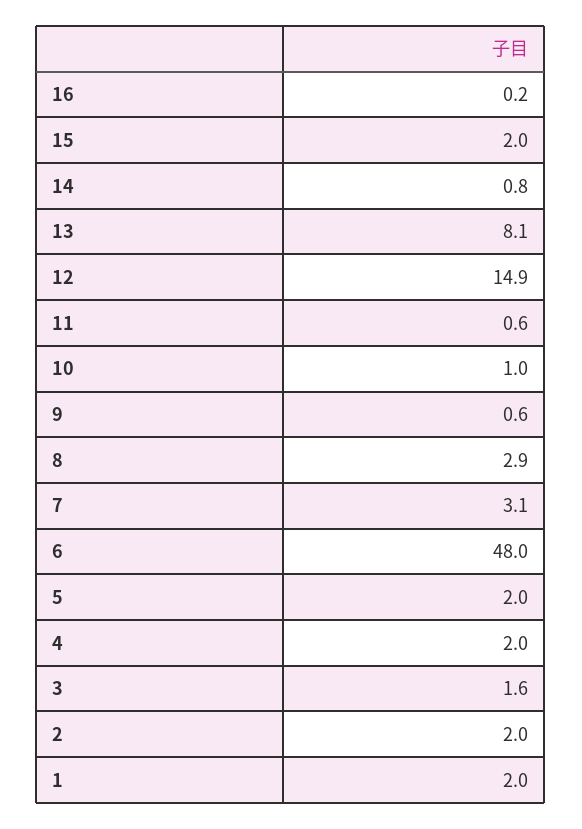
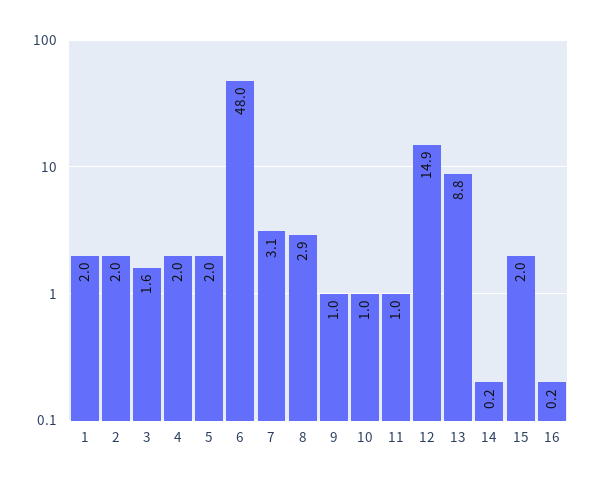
  {
    "16": 0.2,
    "15": 2,
-   "14": 0.8,
+   "14": 0.2,
-   "13": 8.1,
+   "13": 8.8,
    "12": 14.9,
-   "11": 0.6,
+   "11": 1,
    "10": 1,
-   "9": 0.6,
+   "9": 1,
    "8": 2.9,
    "7": 3.1,
    "6": 48,
    "5": 2,
    "4": 2,
    "3": 1.6,
    "2": 2,
    "1": 2
  }

